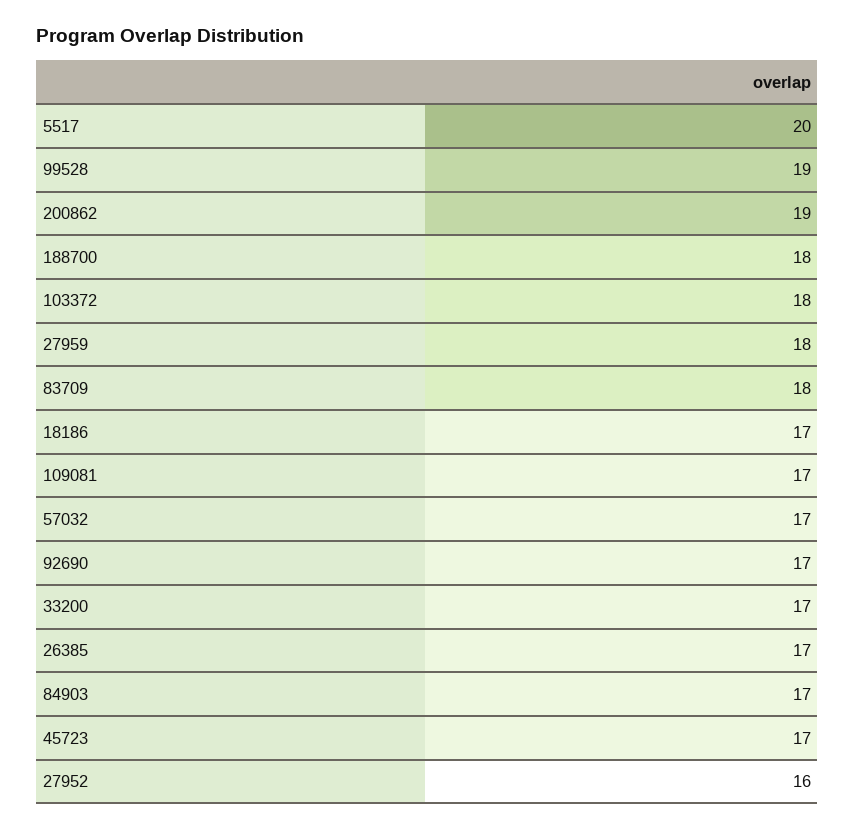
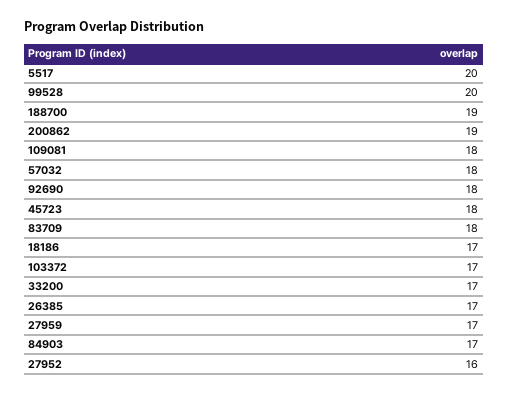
  {
    "5517": 20,
-   "99528": 19,
+   "99528": 20,
    "200862": 19,
-   "188700": 18,
+   "188700": 19,
-   "103372": 18,
+   "103372": 17,
-   "27959": 18,
+   "27959": 17,
    "83709": 18,
    "18186": 17,
-   "109081": 17,
+   "109081": 18,
-   "57032": 17,
+   "57032": 18,
-   "92690": 17,
+   "92690": 18,
    "33200": 17,
    "26385": 17,
    "84903": 17,
-   "45723": 17,
+   "45723": 18,
    "27952": 16
  }

